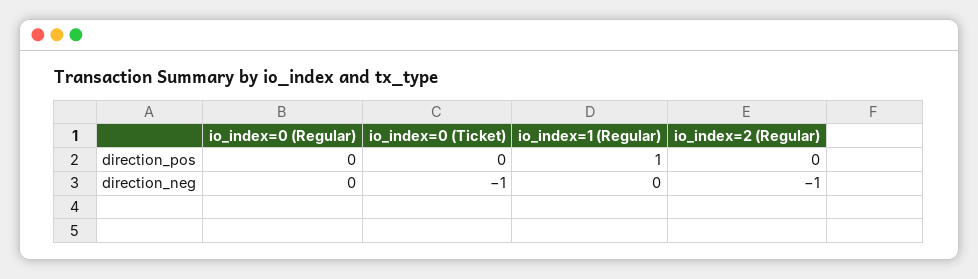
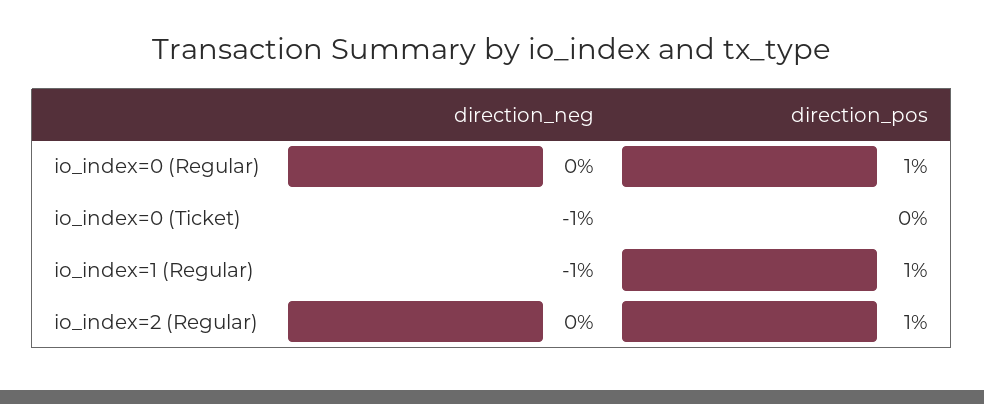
  {
    "io_index=0 (Regular)": {
-     "direction_pos": 0,
+     "direction_pos": 1,
      "direction_neg": 0
    },
    "io_index=0 (Ticket)": {
      "direction_pos": 0,
      "direction_neg": -1
    },
    "io_index=1 (Regular)": {
      "direction_pos": 1,
-     "direction_neg": 0
+     "direction_neg": -1
    },
    "io_index=2 (Regular)": {
-     "direction_pos": 0,
+     "direction_pos": 1,
-     "direction_neg": -1
+     "direction_neg": 0
    }
  }

